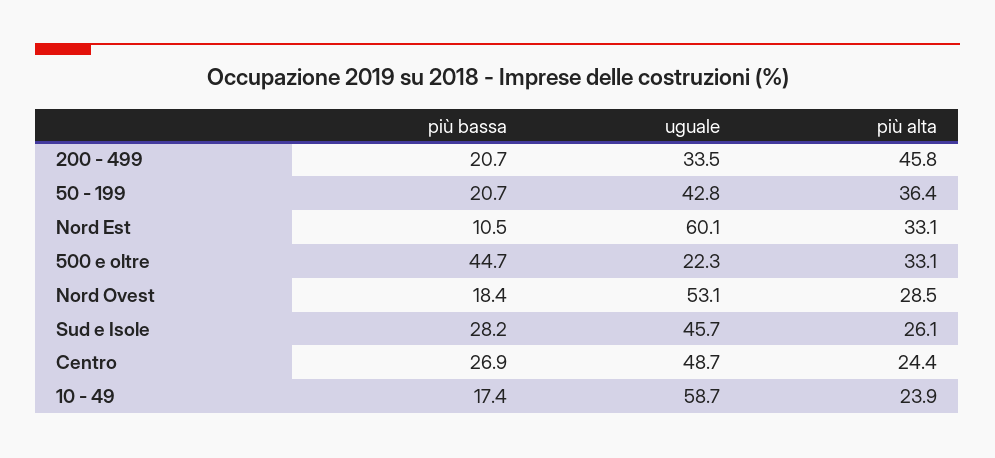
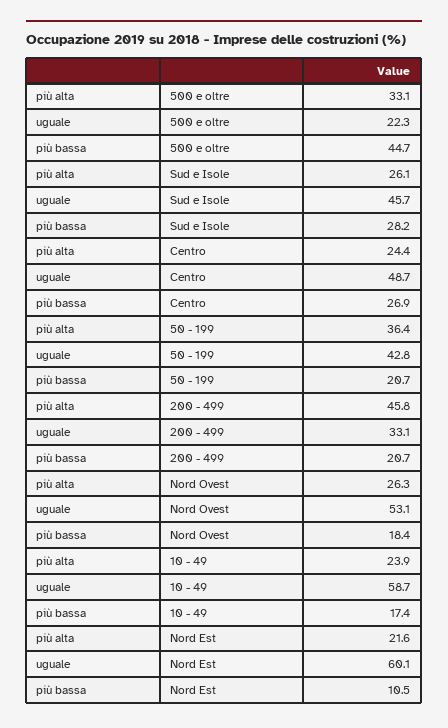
  {
    "più bassa": {
      "200 - 499": 20.7,
      "50 - 199": 20.7,
      "Nord Est": 10.5,
      "500 e oltre": 44.7,
      "Nord Ovest": 18.4,
      "Sud e Isole": 28.2,
      "Centro": 26.9,
      "10 - 49": 17.4
    },
    "uguale": {
-     "200 - 499": 33.5,
+     "200 - 499": 33.1,
      "50 - 199": 42.8,
      "Nord Est": 60.1,
      "500 e oltre": 22.3,
      "Nord Ovest": 53.1,
      "Sud e Isole": 45.7,
      "Centro": 48.7,
      "10 - 49": 58.7
    },
    "più alta": {
      "200 - 499": 45.8,
      "50 - 199": 36.4,
-     "Nord Est": 33.1,
+     "Nord Est": 21.6,
      "500 e oltre": 33.1,
-     "Nord Ovest": 28.5,
+     "Nord Ovest": 26.3,
      "Sud e Isole": 26.1,
      "Centro": 24.4,
      "10 - 49": 23.9
    }
  }

